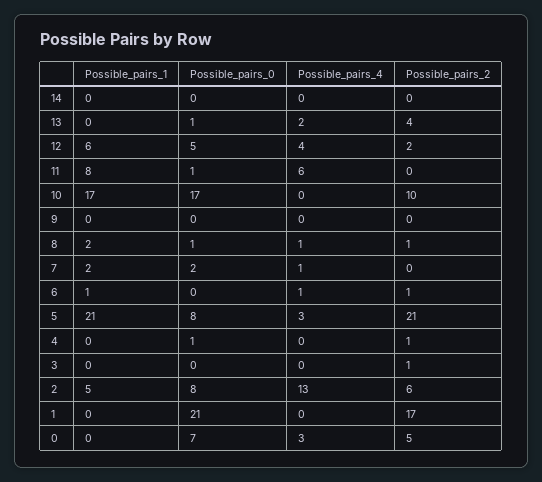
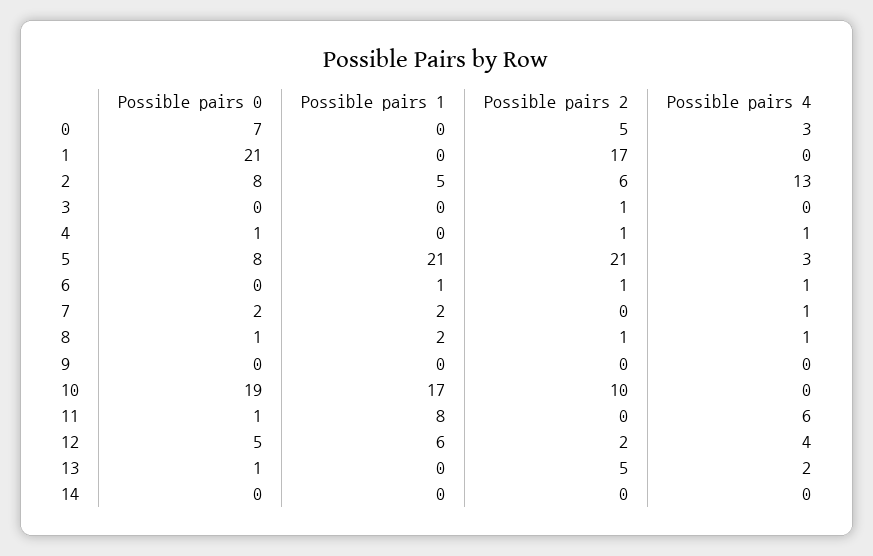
  {
    "Possible_pairs_1": {
      "14": 0,
      "13": 0,
      "12": 6,
      "11": 8,
      "10": 17,
      "9": 0,
      "8": 2,
      "7": 2,
      "6": 1,
      "5": 21,
      "4": 0,
      "3": 0,
      "2": 5,
      "1": 0,
      "0": 0
    },
    "Possible_pairs_0": {
      "14": 0,
      "13": 1,
      "12": 5,
      "11": 1,
-     "10": 17,
+     "10": 19,
      "9": 0,
      "8": 1,
      "7": 2,
      "6": 0,
      "5": 8,
      "4": 1,
      "3": 0,
      "2": 8,
      "1": 21,
      "0": 7
    },
    "Possible_pairs_4": {
      "14": 0,
      "13": 2,
      "12": 4,
      "11": 6,
      "10": 0,
      "9": 0,
      "8": 1,
      "7": 1,
      "6": 1,
      "5": 3,
-     "4": 0,
+     "4": 1,
      "3": 0,
      "2": 13,
      "1": 0,
      "0": 3
    },
    "Possible_pairs_2": {
      "14": 0,
-     "13": 4,
+     "13": 5,
      "12": 2,
      "11": 0,
      "10": 10,
      "9": 0,
      "8": 1,
      "7": 0,
      "6": 1,
      "5": 21,
      "4": 1,
      "3": 1,
      "2": 6,
      "1": 17,
      "0": 5
    }
  }

